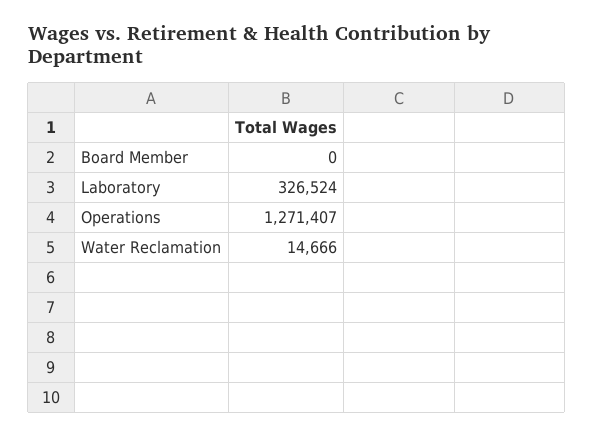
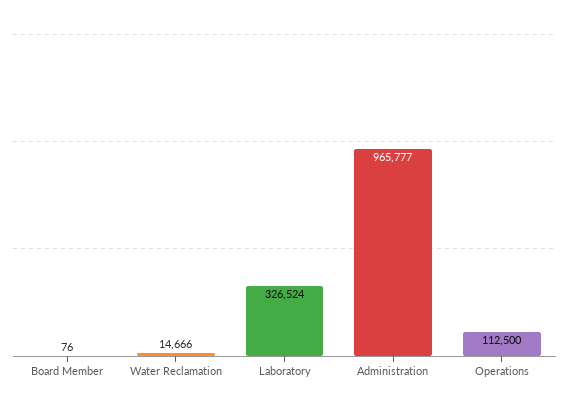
  {
-   "Board Member": 0,
+   "Board Member": 76,
    "Laboratory": 326524,
-   "Operations": 1271407,
+   "Operations": 112500,
-   "Water Reclamation": 14666
+   "Water Reclamation": 14666,
+   "Administration": 965777
  }

